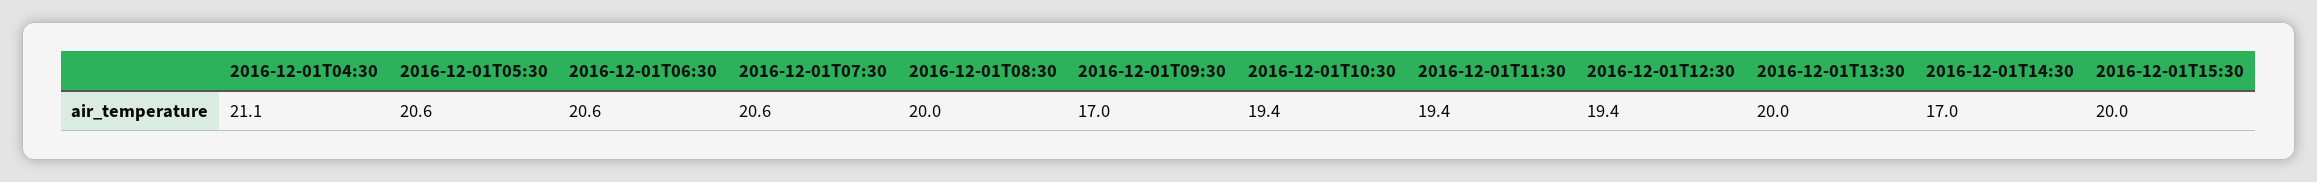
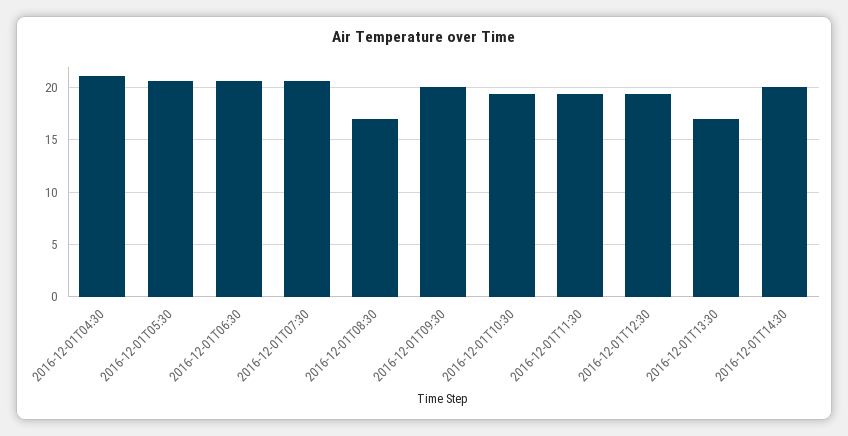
  {
    "2016-12-01T04:30": 21.1,
    "2016-12-01T05:30": 20.6,
    "2016-12-01T06:30": 20.6,
    "2016-12-01T07:30": 20.6,
-   "2016-12-01T08:30": 20,
+   "2016-12-01T08:30": 17,
-   "2016-12-01T09:30": 17,
+   "2016-12-01T09:30": 20,
    "2016-12-01T10:30": 19.4,
    "2016-12-01T11:30": 19.4,
    "2016-12-01T12:30": 19.4,
-   "2016-12-01T13:30": 20,
+   "2016-12-01T13:30": 17,
-   "2016-12-01T14:30": 17,
+   "2016-12-01T14:30": 20
-   "2016-12-01T15:30": 20
  }

